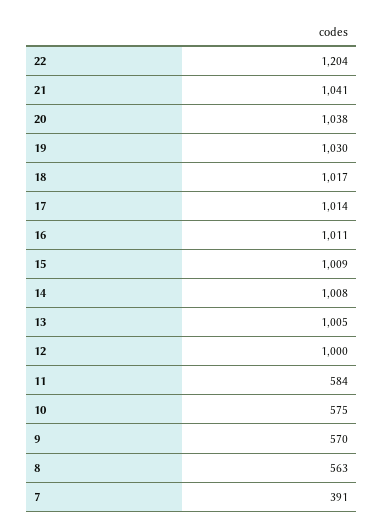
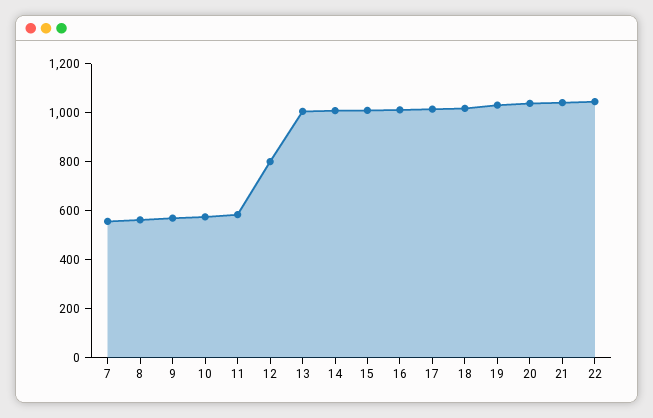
  {
-   "22": 1204,
+   "22": 1050,
    "21": 1041,
    "20": 1038,
    "19": 1030,
    "18": 1017,
    "17": 1014,
    "16": 1011,
    "15": 1009,
    "14": 1008,
    "13": 1005,
-   "12": 1000,
+   "12": 800,
    "11": 584,
    "10": 575,
    "9": 570,
    "8": 563,
-   "7": 391
+   "7": 550
  }

